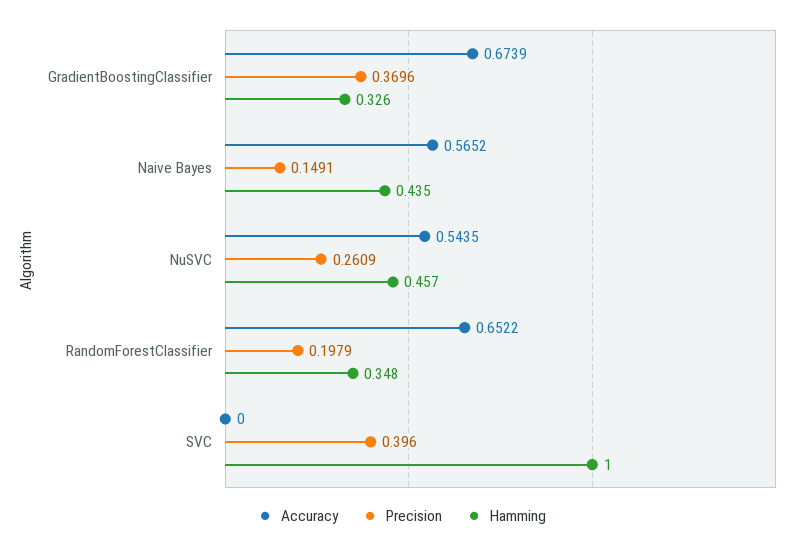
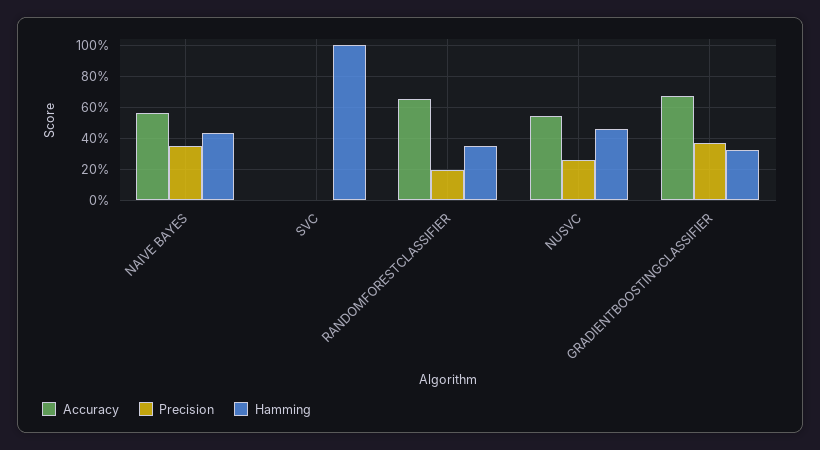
  {
    "Accuracy": {
      "GradientBoostingClassifier": 0.6739,
      "Naive Bayes": 0.5652,
      "NuSVC": 0.5435,
      "RandomForestClassifier": 0.6522,
      "SVC": 0
    },
    "Precision": {
      "GradientBoostingClassifier": 0.3696,
-     "Naive Bayes": 0.1491,
+     "Naive Bayes": 0.35,
      "NuSVC": 0.2609,
      "RandomForestClassifier": 0.1979,
-     "SVC": 0.396
+     "SVC": 0
    },
    "Hamming": {
      "GradientBoostingClassifier": 0.326,
      "Naive Bayes": 0.435,
      "NuSVC": 0.457,
      "RandomForestClassifier": 0.348,
      "SVC": 1
    }
  }

